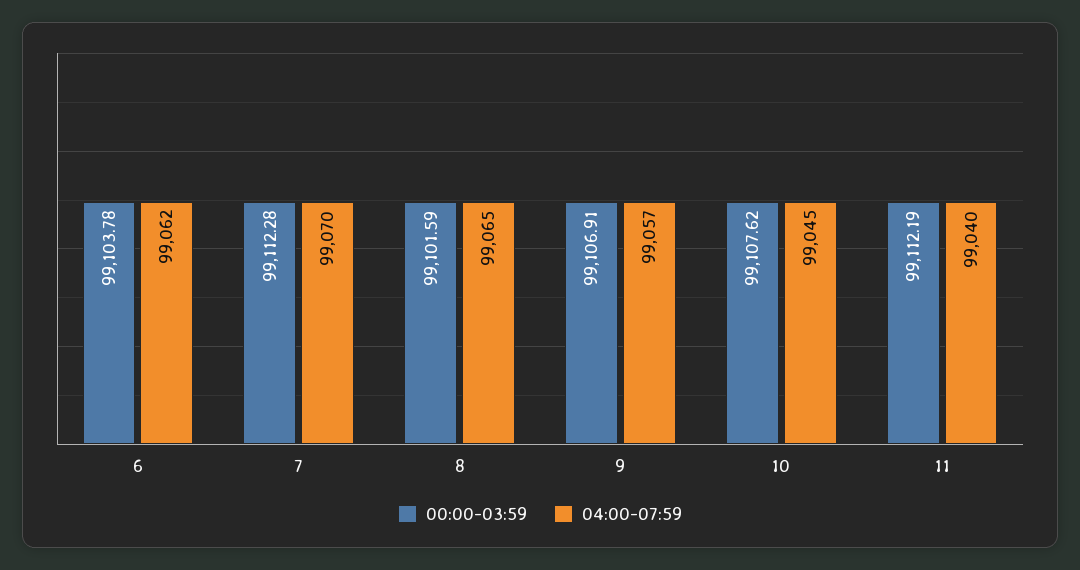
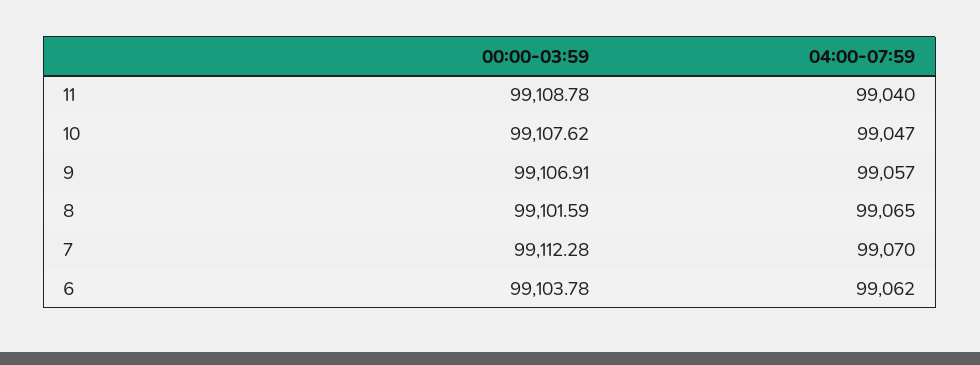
  {
    "00:00-03:59": {
      "6": 99103.78,
      "7": 99112.28,
      "8": 99101.59,
      "9": 99106.91,
      "10": 99107.62,
-     "11": 99112.19
+     "11": 99108.78
    },
    "04:00-07:59": {
      "6": 99062,
      "7": 99070,
      "8": 99065,
      "9": 99057,
-     "10": 99045,
+     "10": 99047,
      "11": 99040
    }
  }

